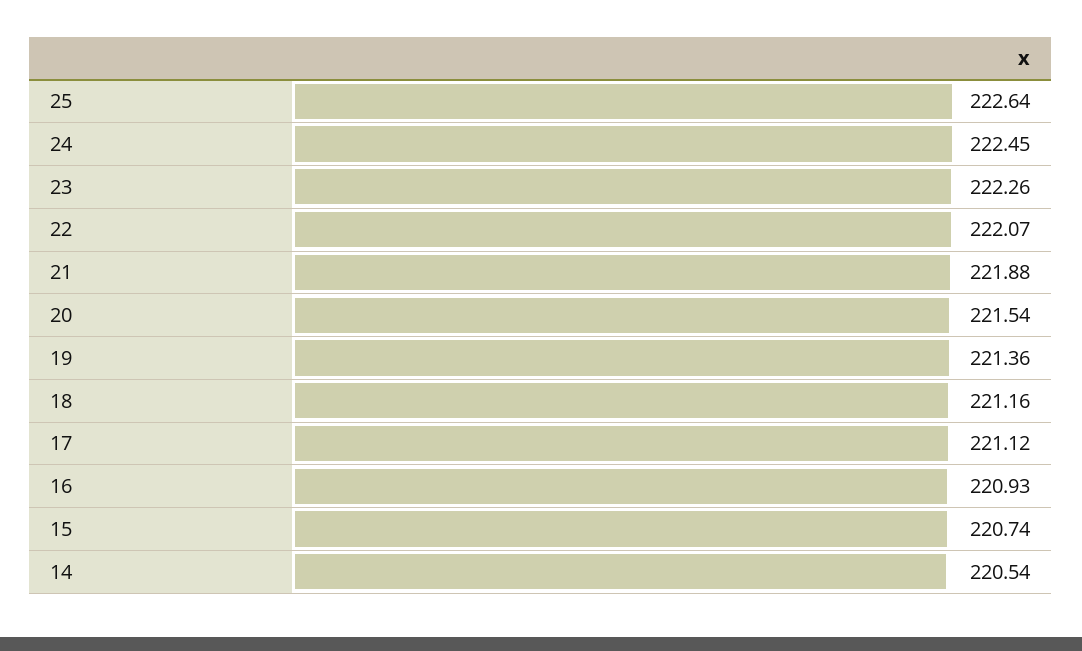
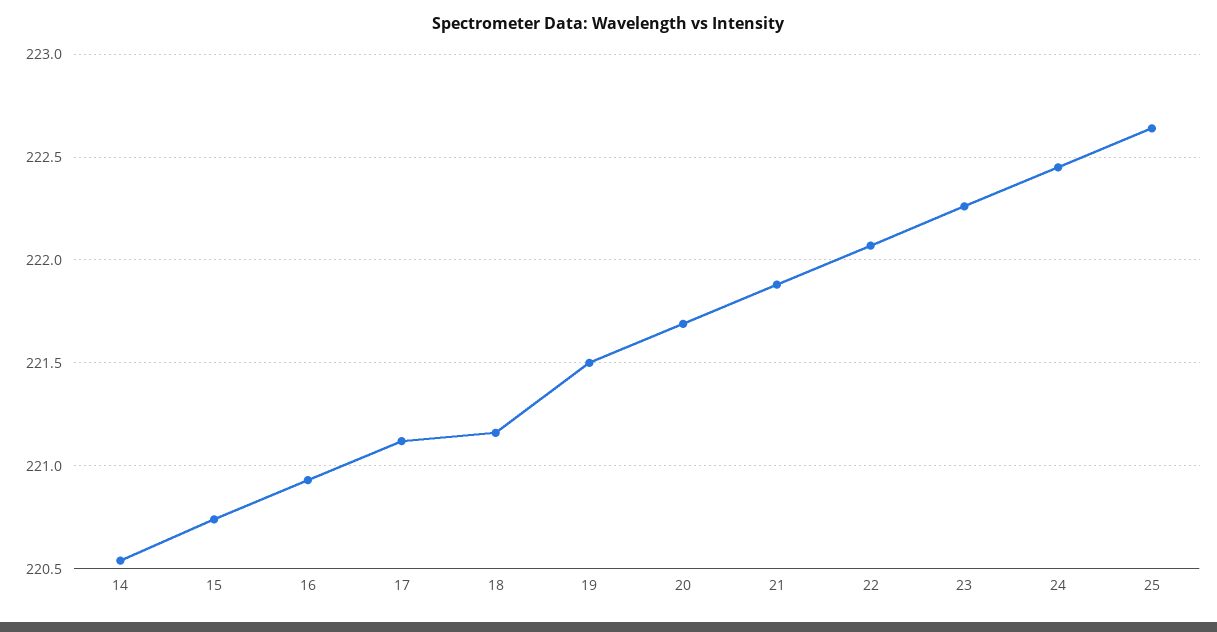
  {
    "25": 222.64,
    "24": 222.45,
    "23": 222.26,
    "22": 222.07,
    "21": 221.88,
-   "20": 221.54,
+   "20": 221.7,
-   "19": 221.36,
+   "19": 221.5,
    "18": 221.16,
    "17": 221.12,
    "16": 220.93,
    "15": 220.74,
    "14": 220.54
  }

